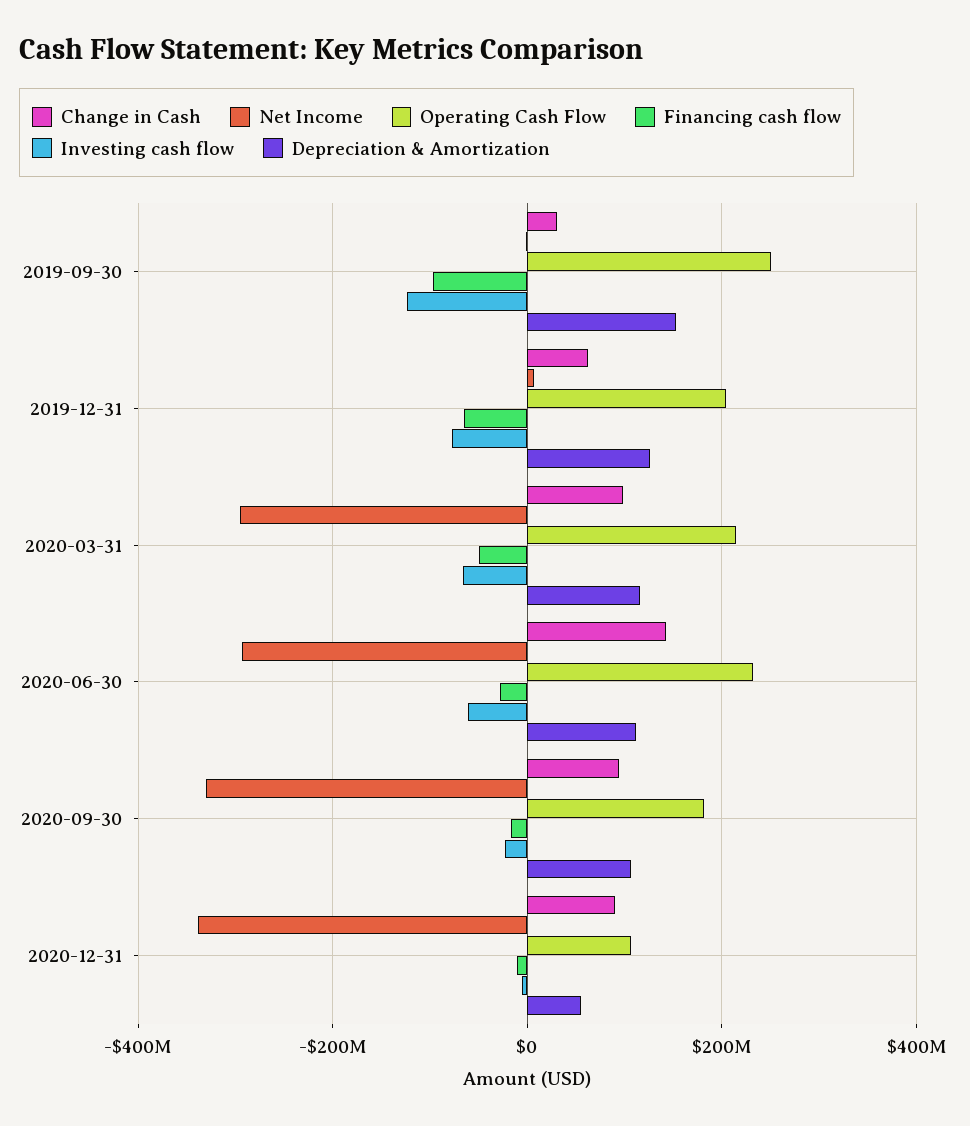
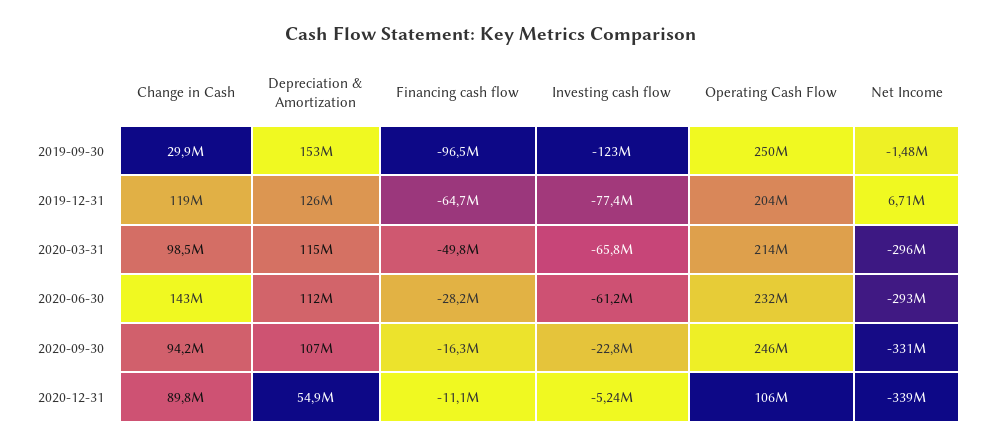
  {
    "Change in Cash": {
      "2019-09-30": 29900000,
-     "2019-12-31": 60000000,
+     "2019-12-31": 119000000,
      "2020-03-31": 98500000,
      "2020-06-30": 143000000,
      "2020-09-30": 94200000,
      "2020-12-31": 89800000
    },
    "Net Income": {
      "2019-09-30": -1480000,
      "2019-12-31": 6710000,
      "2020-03-31": -296000000,
      "2020-06-30": -293000000,
      "2020-09-30": -331000000,
      "2020-12-31": -339000000
    },
    "Operating Cash Flow": {
      "2019-09-30": 250000000,
      "2019-12-31": 204000000,
      "2020-03-31": 214000000,
      "2020-06-30": 232000000,
-     "2020-09-30": 180000000,
+     "2020-09-30": 246000000,
      "2020-12-31": 106000000
    },
    "Financing cash flow": {
      "2019-09-30": -96500000,
      "2019-12-31": -64700000,
      "2020-03-31": -49800000,
      "2020-06-30": -28200000,
      "2020-09-30": -16300000,
      "2020-12-31": -11100000
    },
    "Investing cash flow": {
      "2019-09-30": -123000000,
      "2019-12-31": -77400000,
      "2020-03-31": -65800000,
      "2020-06-30": -61200000,
      "2020-09-30": -22800000,
      "2020-12-31": -5240000
    },
    "Depreciation & Amortization": {
      "2019-09-30": 153000000,
      "2019-12-31": 126000000,
      "2020-03-31": 115000000,
      "2020-06-30": 112000000,
      "2020-09-30": 107000000,
      "2020-12-31": 54900000
    }
  }

